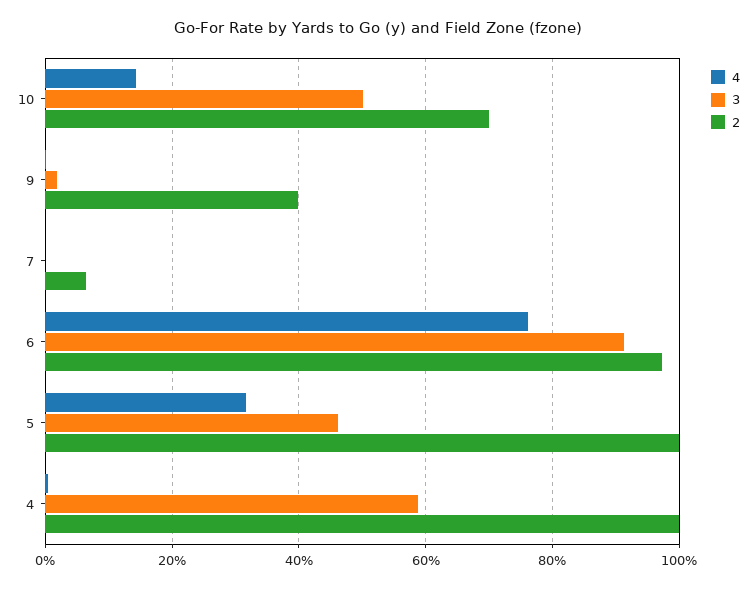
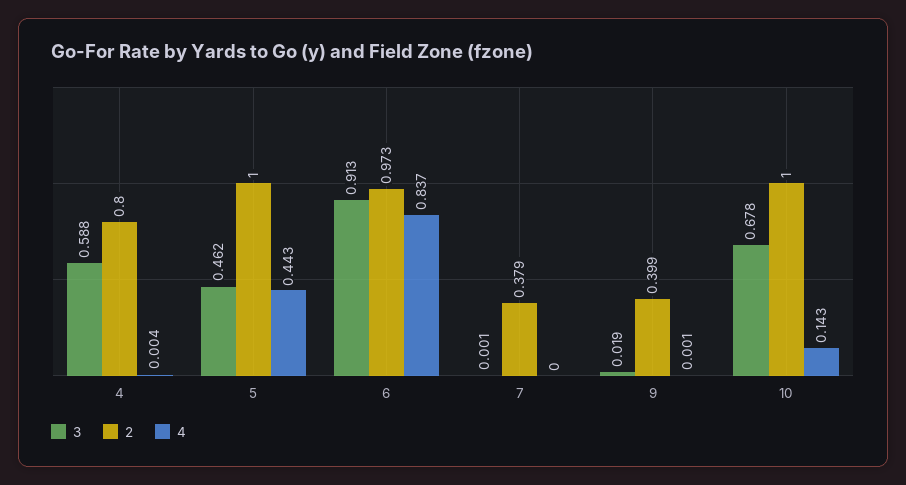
  {
    "4": {
      "10": 0.143,
      "9": 0.001,
      "7": 0,
-     "6": 0.76,
+     "6": 0.837,
-     "5": 0.32,
+     "5": 0.443,
      "4": 0.004
    },
    "3": {
-     "10": 0.5,
+     "10": 0.678,
      "9": 0.019,
      "7": 0.001,
      "6": 0.913,
      "5": 0.462,
      "4": 0.588
    },
    "2": {
-     "10": 0.7,
+     "10": 1,
      "9": 0.399,
-     "7": 0.06,
+     "7": 0.379,
      "6": 0.973,
      "5": 1,
-     "4": 1
+     "4": 0.8
    }
  }

